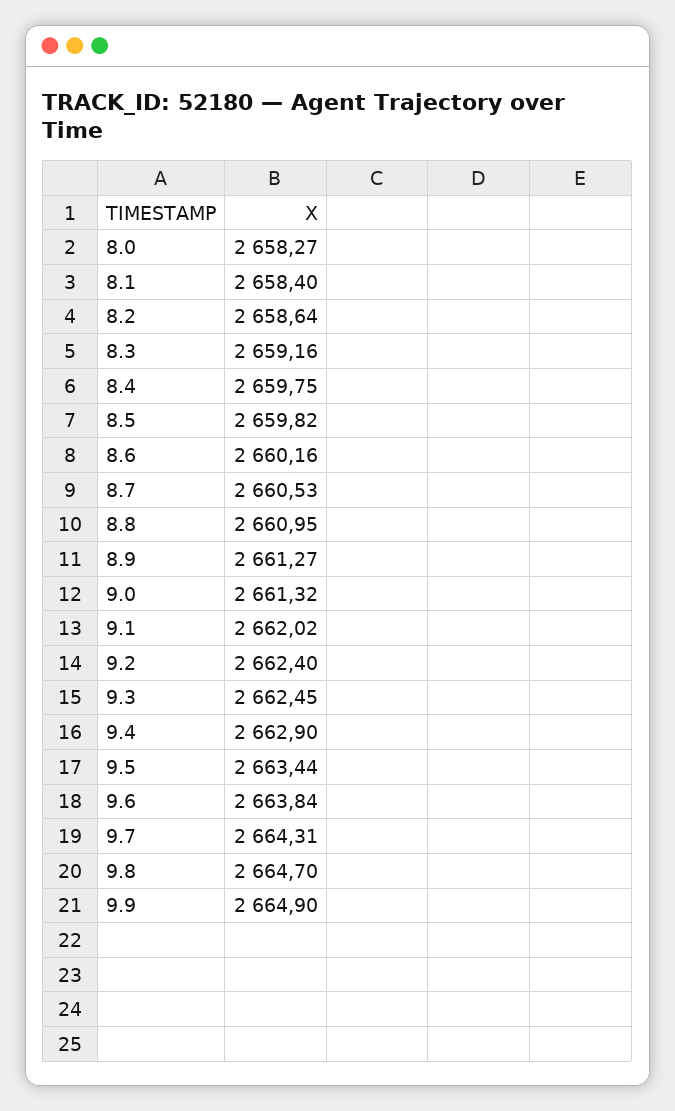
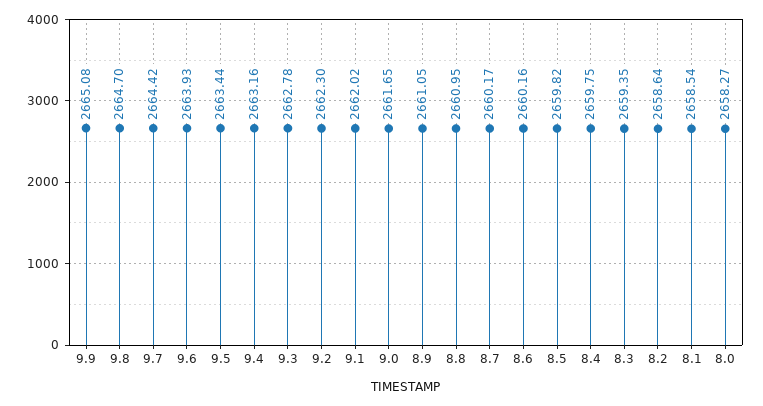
  {
    "8.0": 2658.27,
-   "8.1": 2658.4,
+   "8.1": 2658.54,
    "8.2": 2658.64,
-   "8.3": 2659.16,
+   "8.3": 2659.35,
    "8.4": 2659.75,
    "8.5": 2659.82,
    "8.6": 2660.16,
-   "8.7": 2660.53,
+   "8.7": 2660.17,
    "8.8": 2660.95,
-   "8.9": 2661.27,
+   "8.9": 2661.05,
-   "9.0": 2661.32,
+   "9.0": 2661.65,
    "9.1": 2662.02,
-   "9.2": 2662.4,
+   "9.2": 2662.3,
-   "9.3": 2662.45,
+   "9.3": 2662.78,
-   "9.4": 2662.9,
+   "9.4": 2663.16,
    "9.5": 2663.44,
-   "9.6": 2663.84,
+   "9.6": 2663.93,
-   "9.7": 2664.31,
+   "9.7": 2664.42,
    "9.8": 2664.7,
-   "9.9": 2664.9
+   "9.9": 2665.08
  }

